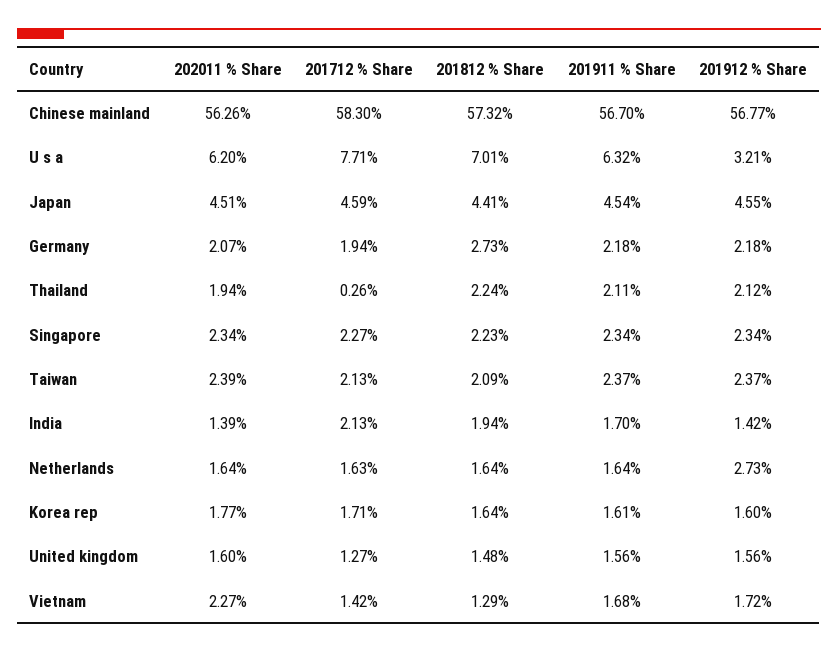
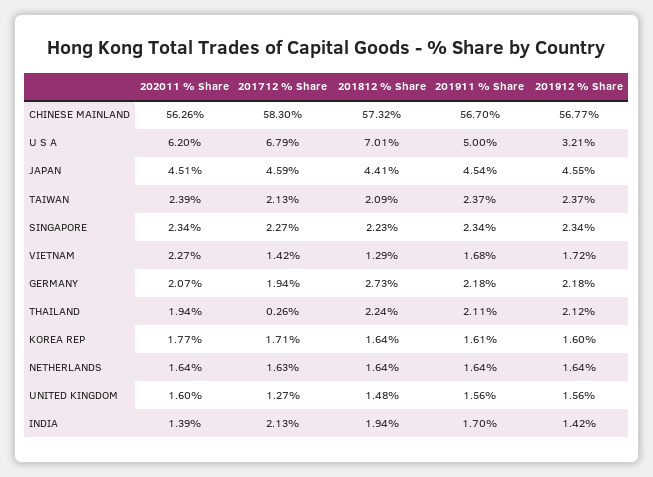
  {
    "202011 % Share": {
      "Chinese mainland": 56.26,
      "U s a": 6.2,
      "Japan": 4.51,
      "Germany": 2.07,
      "Thailand": 1.94,
      "Singapore": 2.34,
      "Taiwan": 2.39,
      "India": 1.39,
      "Netherlands": 1.64,
      "Korea rep": 1.77,
      "United kingdom": 1.6,
      "Vietnam": 2.27
    },
    "201712 % Share": {
      "Chinese mainland": 58.3,
-     "U s a": 7.71,
+     "U s a": 6.79,
      "Japan": 4.59,
      "Germany": 1.94,
      "Thailand": 0.26,
      "Singapore": 2.27,
      "Taiwan": 2.13,
      "India": 2.13,
      "Netherlands": 1.63,
      "Korea rep": 1.71,
      "United kingdom": 1.27,
      "Vietnam": 1.42
    },
    "201812 % Share": {
      "Chinese mainland": 57.32,
      "U s a": 7.01,
      "Japan": 4.41,
      "Germany": 2.73,
      "Thailand": 2.24,
      "Singapore": 2.23,
      "Taiwan": 2.09,
      "India": 1.94,
      "Netherlands": 1.64,
      "Korea rep": 1.64,
      "United kingdom": 1.48,
      "Vietnam": 1.29
    },
    "201911 % Share": {
      "Chinese mainland": 56.7,
-     "U s a": 6.32,
+     "U s a": 5,
      "Japan": 4.54,
      "Germany": 2.18,
      "Thailand": 2.11,
      "Singapore": 2.34,
      "Taiwan": 2.37,
      "India": 1.7,
      "Netherlands": 1.64,
      "Korea rep": 1.61,
      "United kingdom": 1.56,
      "Vietnam": 1.68
    },
    "201912 % Share": {
      "Chinese mainland": 56.77,
      "U s a": 3.21,
      "Japan": 4.55,
      "Germany": 2.18,
      "Thailand": 2.12,
      "Singapore": 2.34,
      "Taiwan": 2.37,
      "India": 1.42,
-     "Netherlands": 2.73,
+     "Netherlands": 1.64,
      "Korea rep": 1.6,
      "United kingdom": 1.56,
      "Vietnam": 1.72
    }
  }

